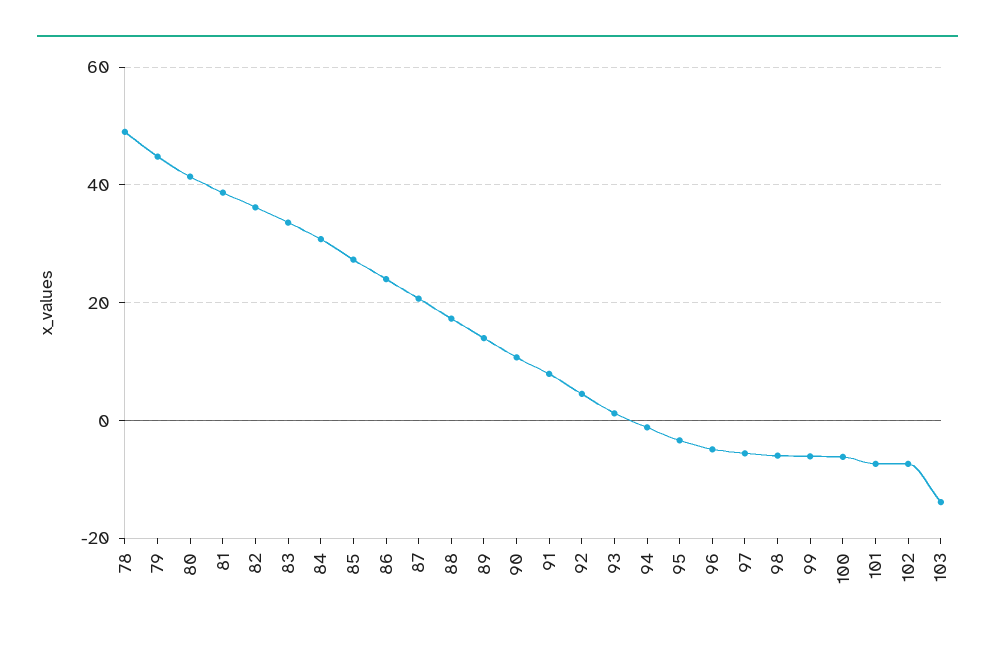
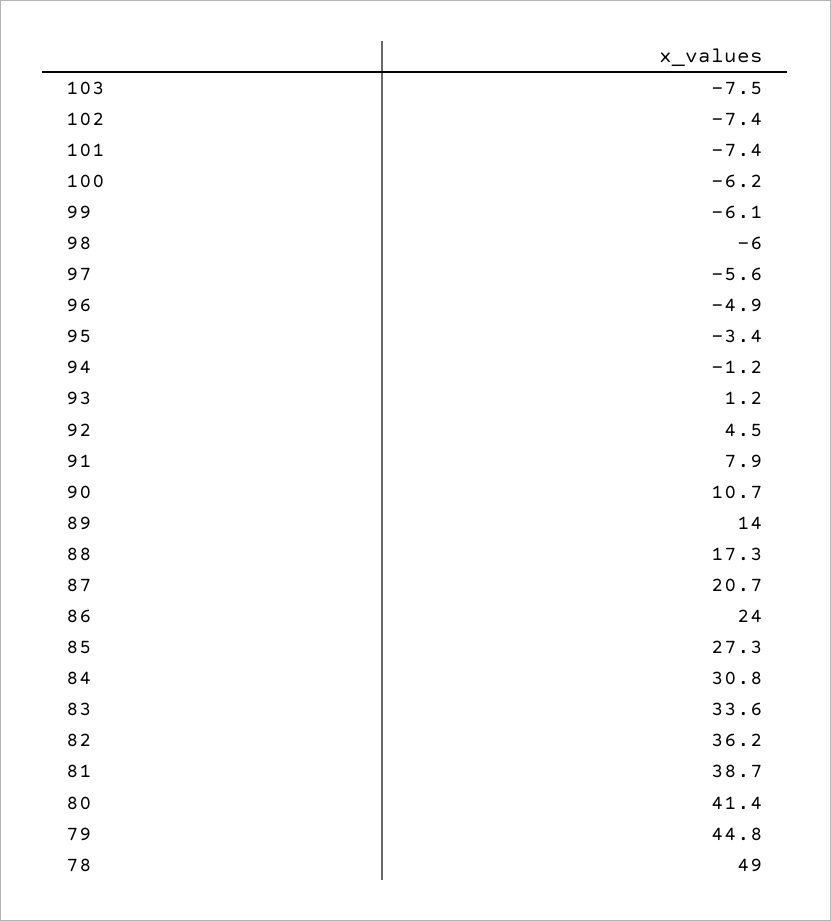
  {
    "78": 49,
    "79": 44.8,
    "80": 41.4,
    "81": 38.7,
    "82": 36.2,
    "83": 33.6,
    "84": 30.8,
    "85": 27.3,
    "86": 24,
    "87": 20.7,
    "88": 17.3,
    "89": 14,
    "90": 10.7,
    "91": 7.9,
    "92": 4.5,
    "93": 1.2,
    "94": -1.2,
    "95": -3.4,
    "96": -4.9,
    "97": -5.6,
    "98": -6,
    "99": -6.1,
    "100": -6.2,
    "101": -7.4,
    "102": -7.4,
-   "103": -14
+   "103": -7.5
  }

